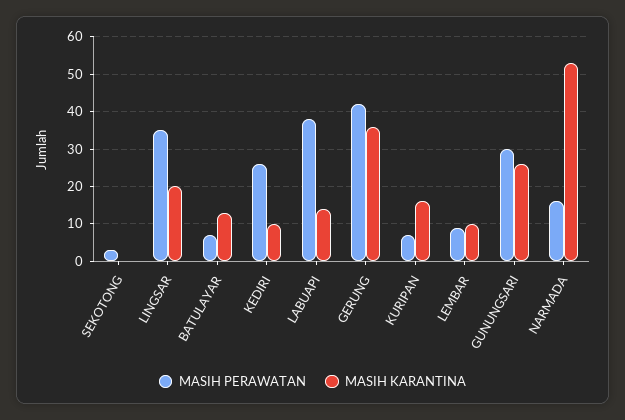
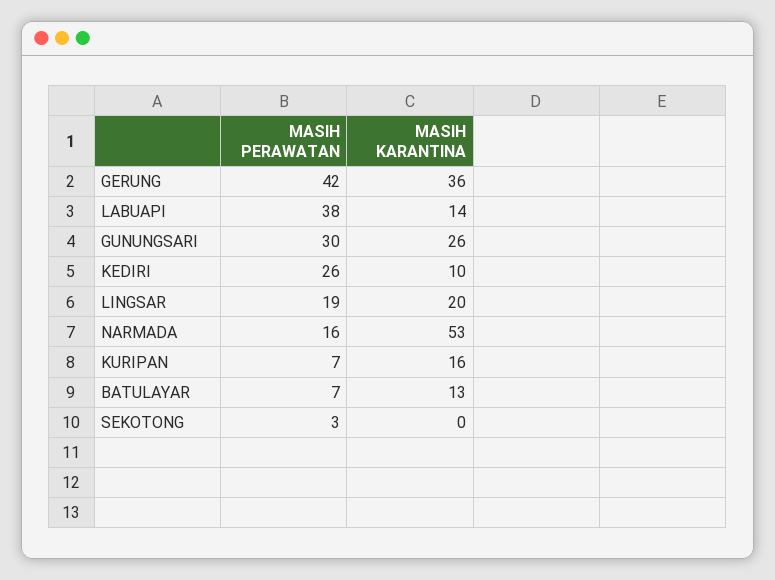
  {
    "MASIH PERAWATAN": {
      "SEKOTONG": 3,
-     "LINGSAR": 35,
+     "LINGSAR": 19,
      "BATULAYAR": 7,
      "KEDIRI": 26,
      "LABUAPI": 38,
      "GERUNG": 42,
      "KURIPAN": 7,
-     "LEMBAR": 10,
      "GUNUNGSARI": 30,
      "NARMADA": 16
    },
    "MASIH KARANTINA": {
      "SEKOTONG": 0,
      "LINGSAR": 20,
      "BATULAYAR": 13,
      "KEDIRI": 10,
      "LABUAPI": 14,
      "GERUNG": 36,
      "KURIPAN": 16,
-     "LEMBAR": 10,
      "GUNUNGSARI": 26,
      "NARMADA": 53
    }
  }

